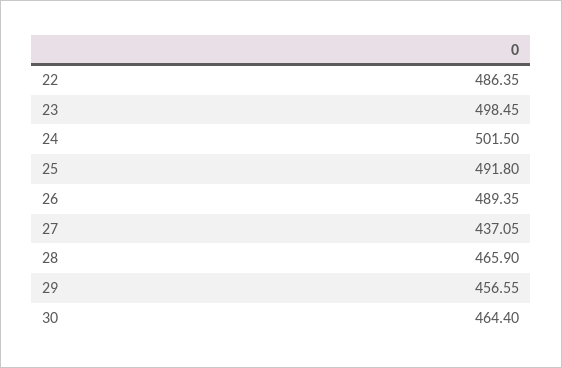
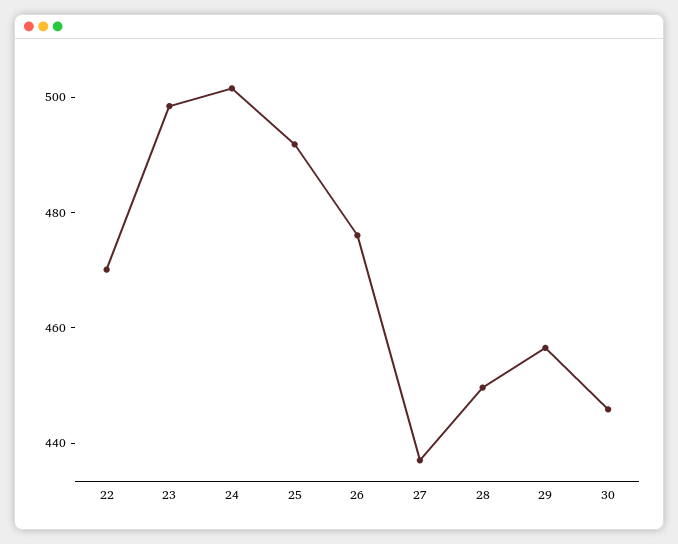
  {
-   "22": 486.35,
+   "22": 470,
    "23": 498.45,
    "24": 501.5,
    "25": 491.8,
-   "26": 489.35,
+   "26": 475,
    "27": 437.05,
-   "28": 465.9,
+   "28": 450,
    "29": 456.55,
-   "30": 464.4
+   "30": 445
  }

